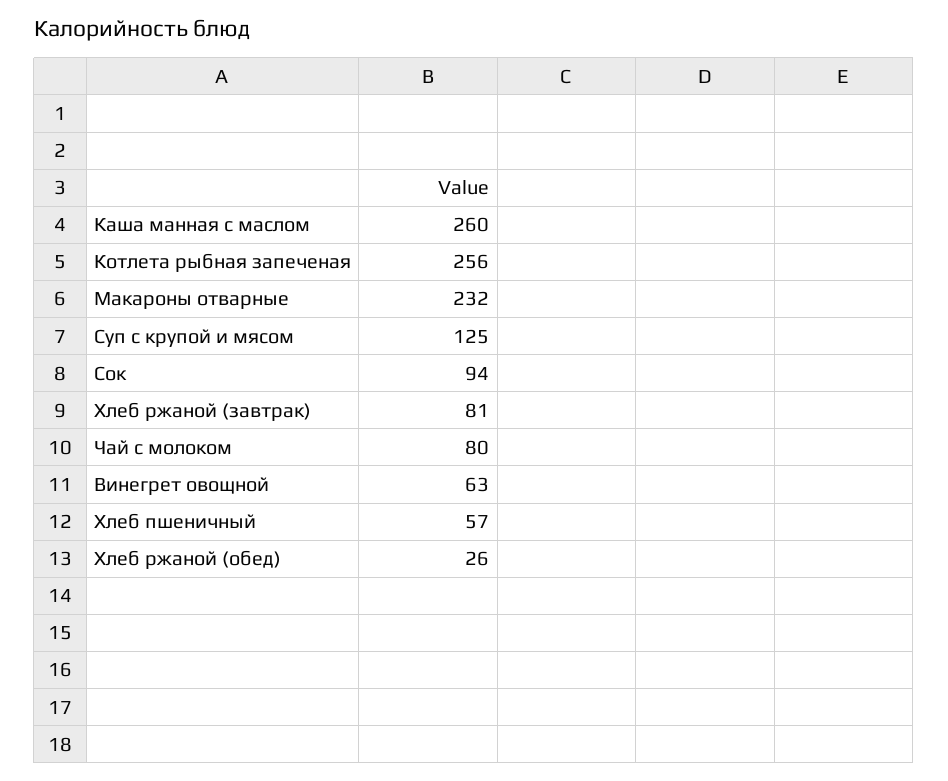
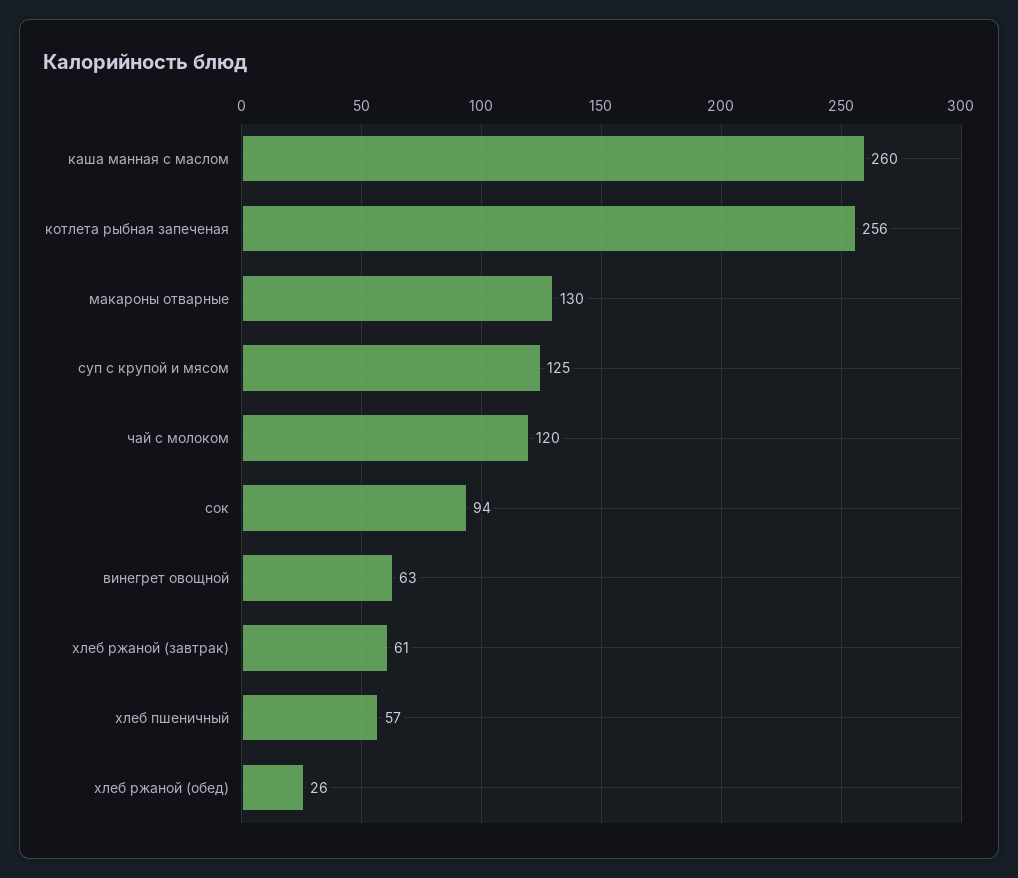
  {
    "Каша манная с маслом": 260,
    "Котлета рыбная запеченая": 256,
-   "Макароны отварные": 232,
+   "Макароны отварные": 130,
    "Суп с крупой и мясом": 125,
    "Сок": 94,
-   "Хлеб ржаной (завтрак)": 81,
+   "Хлеб ржаной (завтрак)": 61,
-   "Чай с молоком": 80,
+   "Чай с молоком": 120,
    "Винегрет овощной": 63,
    "Хлеб пшеничный": 57,
    "Хлеб ржаной (обед)": 26
  }

